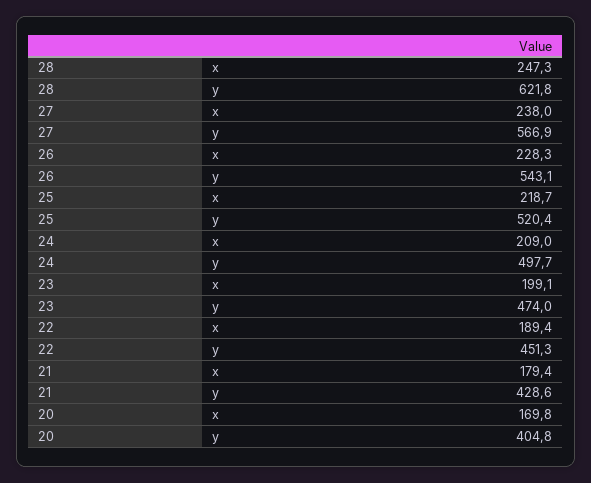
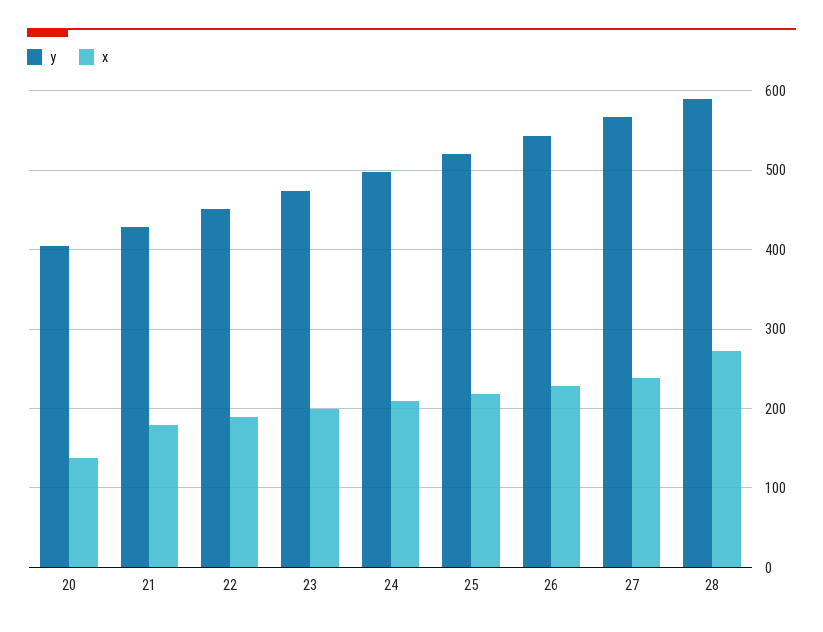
  {
    "x": {
-     "28": 247.3,
+     "28": 270,
      "27": 238,
      "26": 228.3,
      "25": 218.7,
      "24": 209,
      "23": 199.1,
      "22": 189.4,
      "21": 179.4,
-     "20": 169.8
+     "20": 140
    },
    "y": {
-     "28": 621.8,
+     "28": 590,
      "27": 566.9,
      "26": 543.1,
      "25": 520.4,
      "24": 497.7,
      "23": 474,
      "22": 451.3,
      "21": 428.6,
      "20": 404.8
    }
  }

